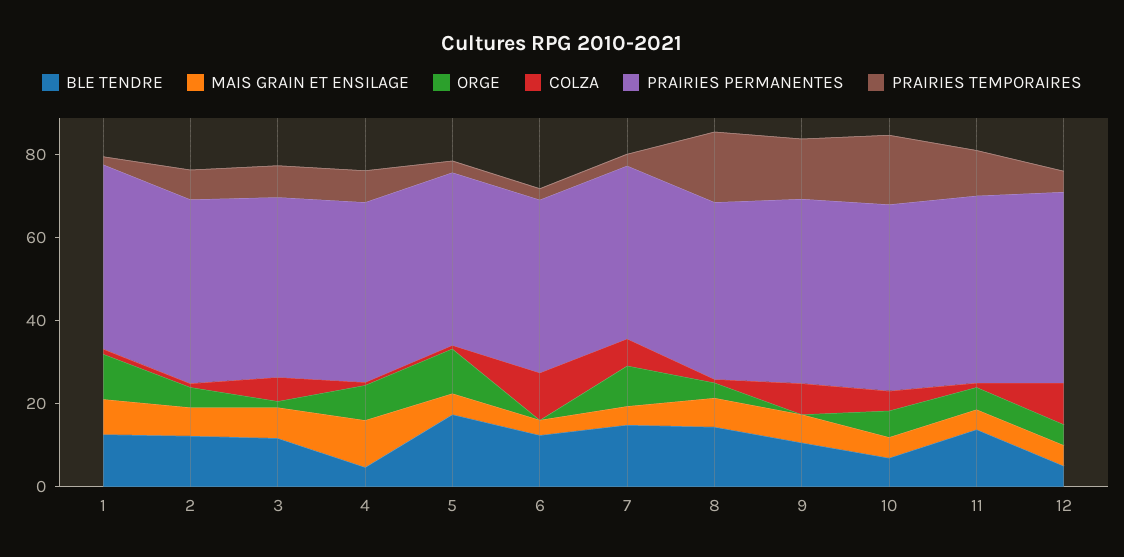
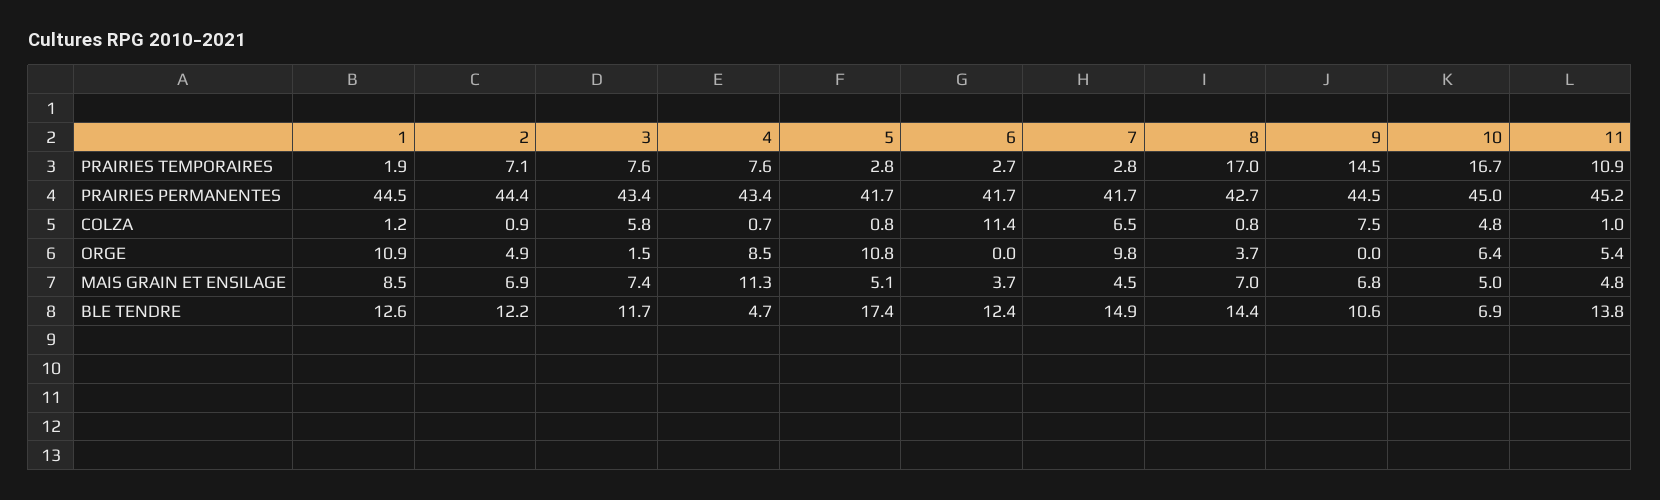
  {
    "BLE TENDRE": {
      "1": 12.6,
      "2": 12.2,
      "3": 11.7,
      "4": 4.7,
      "5": 17.4,
      "6": 12.4,
      "7": 14.9,
      "8": 14.4,
      "9": 10.6,
      "10": 6.9,
-     "11": 13.8,
+     "11": 13.8
-     "12": 5
    },
    "MAIS GRAIN ET ENSILAGE": {
      "1": 8.5,
      "2": 6.9,
      "3": 7.4,
      "4": 11.3,
      "5": 5.1,
      "6": 3.7,
      "7": 4.5,
      "8": 7,
      "9": 6.8,
      "10": 5,
-     "11": 4.8,
+     "11": 4.8
-     "12": 5
    },
    "ORGE": {
      "1": 10.9,
      "2": 4.9,
      "3": 1.5,
      "4": 8.5,
      "5": 10.8,
      "6": 0,
      "7": 9.8,
      "8": 3.7,
      "9": 0,
      "10": 6.4,
-     "11": 5.4,
+     "11": 5.4
-     "12": 5
    },
    "COLZA": {
      "1": 1.2,
      "2": 0.9,
      "3": 5.8,
      "4": 0.7,
      "5": 0.8,
      "6": 11.4,
      "7": 6.5,
      "8": 0.8,
      "9": 7.5,
      "10": 4.8,
-     "11": 1,
+     "11": 1
-     "12": 10
    },
    "PRAIRIES PERMANENTES": {
      "1": 44.5,
      "2": 44.4,
      "3": 43.4,
      "4": 43.4,
      "5": 41.7,
      "6": 41.7,
      "7": 41.7,
      "8": 42.7,
      "9": 44.5,
      "10": 45,
-     "11": 45.2,
+     "11": 45.2
-     "12": 45
    },
    "PRAIRIES TEMPORAIRES": {
      "1": 1.9,
      "2": 7.1,
      "3": 7.6,
      "4": 7.6,
      "5": 2.8,
      "6": 2.7,
      "7": 2.8,
      "8": 17,
      "9": 14.5,
      "10": 16.7,
-     "11": 10.9,
+     "11": 10.9
-     "12": 5
    }
  }

